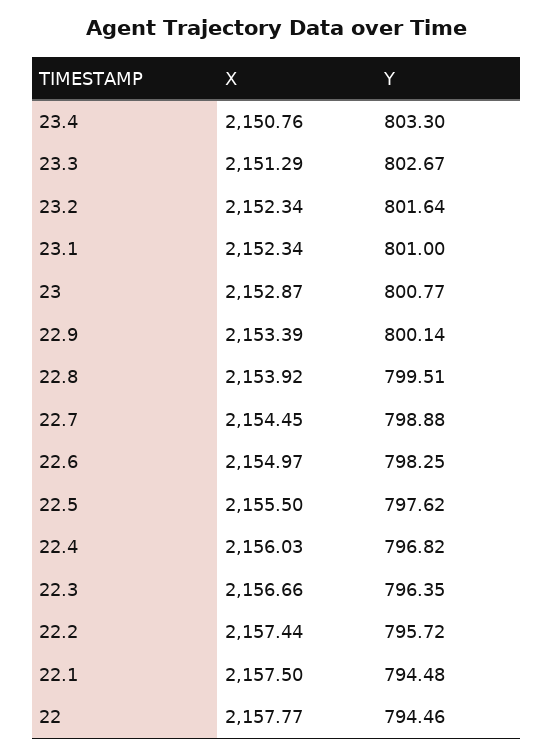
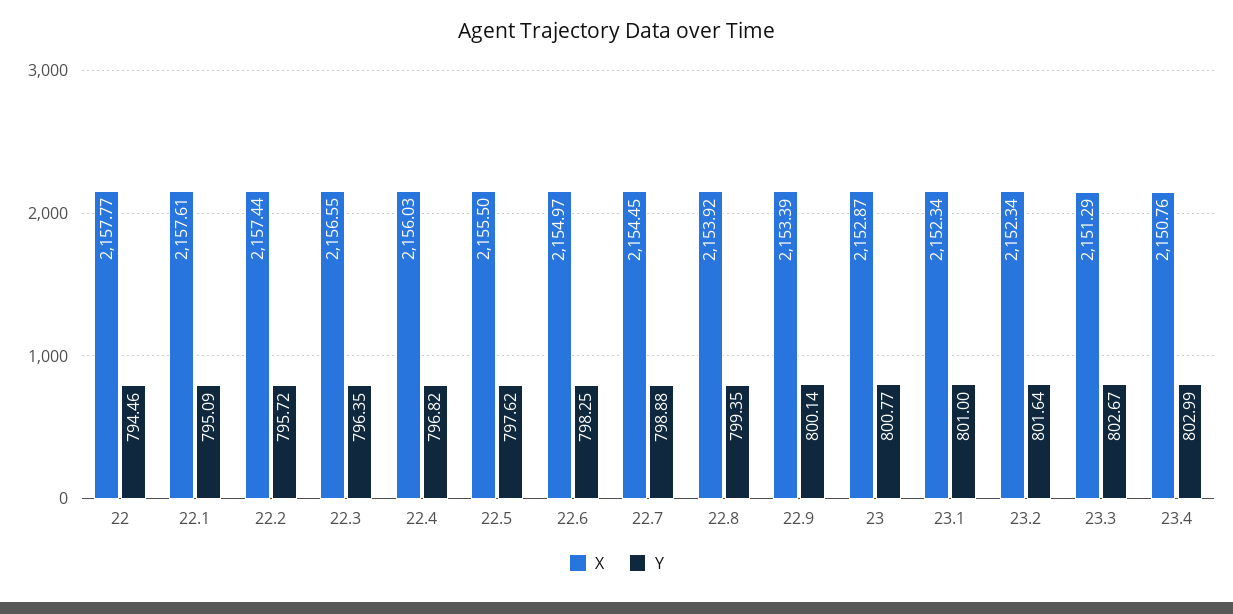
  {
    "X": {
      "23.4": 2150.76,
      "23.3": 2151.29,
      "23.2": 2152.34,
      "23.1": 2152.34,
      "23": 2152.87,
      "22.9": 2153.39,
      "22.8": 2153.92,
      "22.7": 2154.45,
      "22.6": 2154.97,
      "22.5": 2155.5,
      "22.4": 2156.03,
-     "22.3": 2156.66,
+     "22.3": 2156.55,
      "22.2": 2157.44,
-     "22.1": 2157.5,
+     "22.1": 2157.61,
      "22": 2157.77
    },
    "Y": {
-     "23.4": 803.3,
+     "23.4": 802.99,
      "23.3": 802.67,
      "23.2": 801.64,
      "23.1": 801,
      "23": 800.77,
      "22.9": 800.14,
-     "22.8": 799.51,
+     "22.8": 799.35,
      "22.7": 798.88,
      "22.6": 798.25,
      "22.5": 797.62,
      "22.4": 796.82,
      "22.3": 796.35,
      "22.2": 795.72,
-     "22.1": 794.48,
+     "22.1": 795.09,
      "22": 794.46
    }
  }

